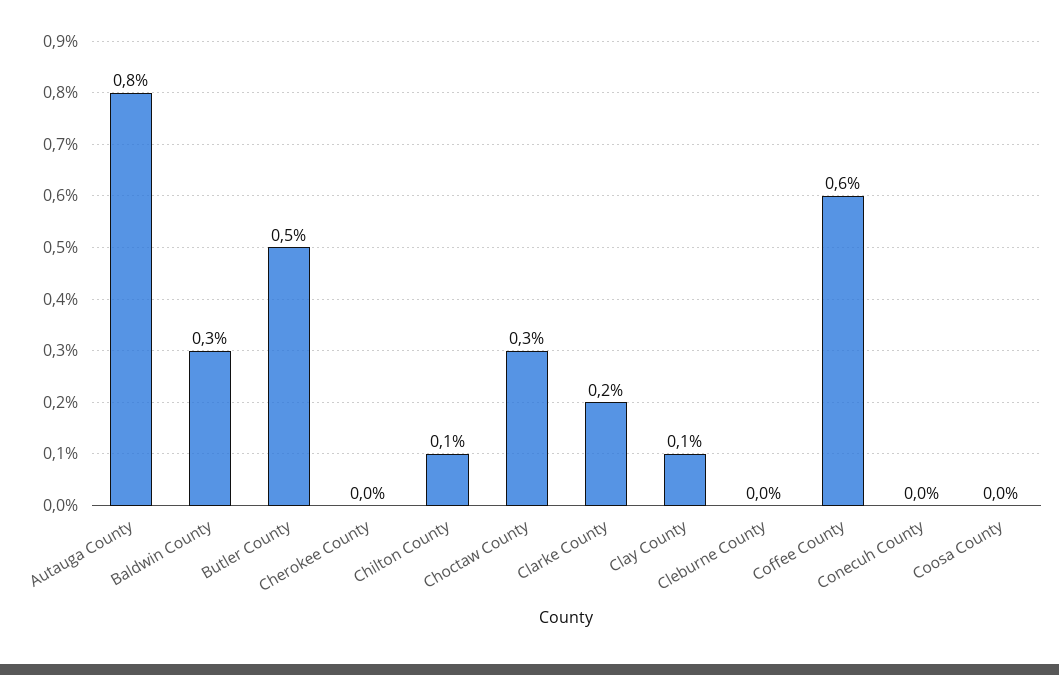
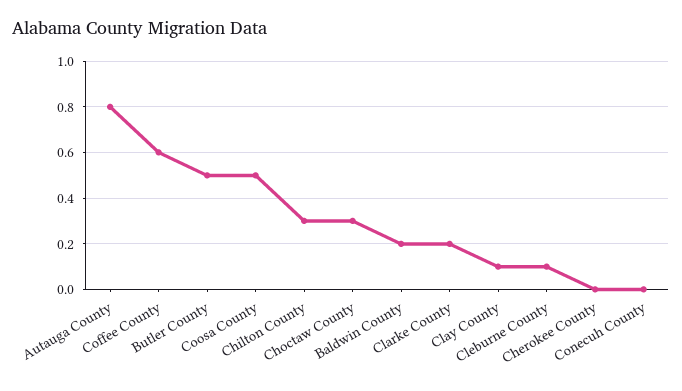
  {
    "Autauga County": 0.8,
-   "Baldwin County": 0.3,
+   "Baldwin County": 0.2,
    "Butler County": 0.5,
    "Cherokee County": 0,
-   "Chilton County": 0.1,
+   "Chilton County": 0.3,
    "Choctaw County": 0.3,
    "Clarke County": 0.2,
    "Clay County": 0.1,
-   "Cleburne County": 0,
+   "Cleburne County": 0.1,
    "Coffee County": 0.6,
    "Conecuh County": 0,
-   "Coosa County": 0
+   "Coosa County": 0.5
  }

